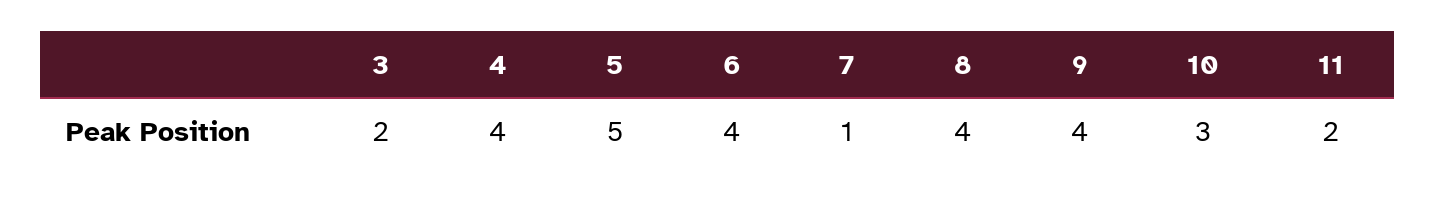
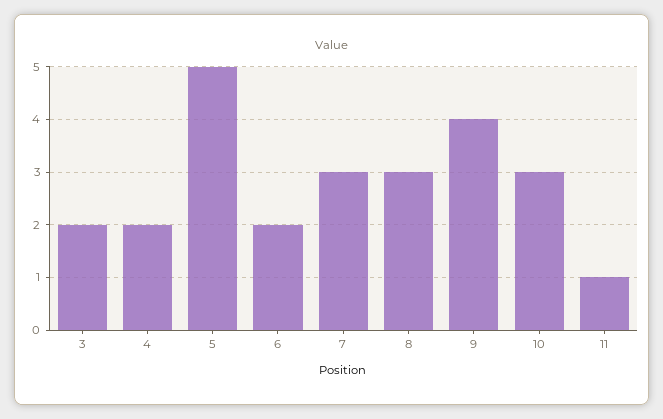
  {
    "3": 2,
-   "4": 4,
+   "4": 2,
    "5": 5,
-   "6": 4,
+   "6": 2,
-   "7": 1,
+   "7": 3,
-   "8": 4,
+   "8": 3,
    "9": 4,
    "10": 3,
-   "11": 2
+   "11": 1
  }

